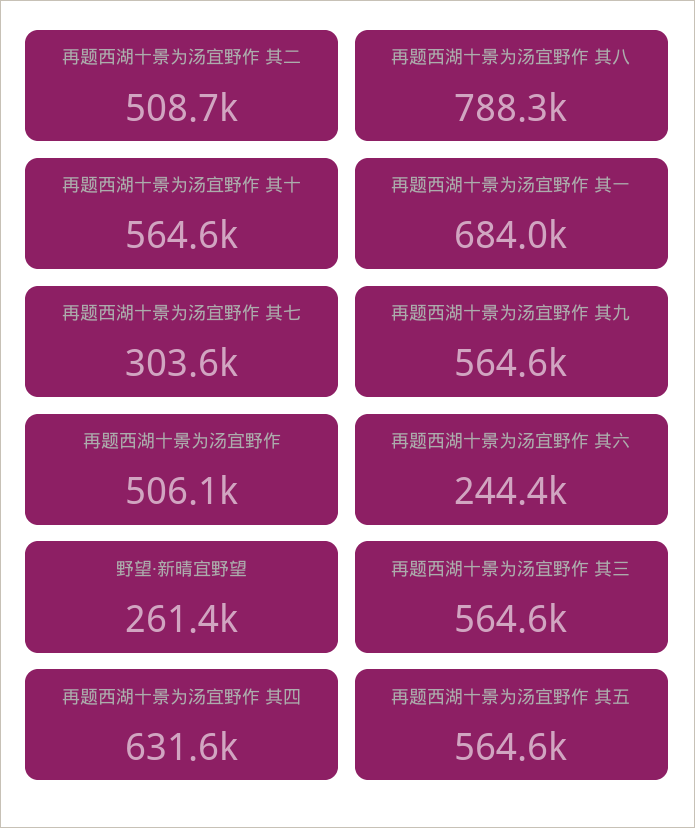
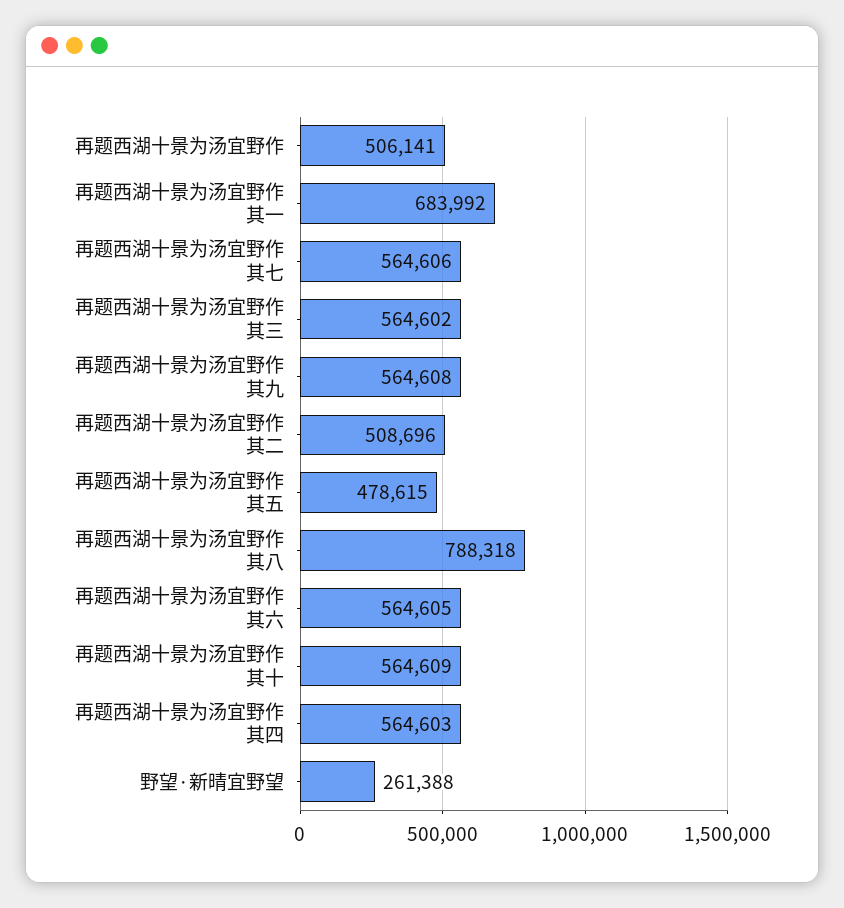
  {
    "再题西湖十景为汤宜野作 其二": 508696,
    "再题西湖十景为汤宜野作 其八": 788318,
    "再题西湖十景为汤宜野作 其十": 564609,
    "再题西湖十景为汤宜野作 其一": 683992,
-   "再题西湖十景为汤宜野作 其七": 303600,
+   "再题西湖十景为汤宜野作 其七": 564606,
    "再题西湖十景为汤宜野作 其九": 564608,
    "再题西湖十景为汤宜野作": 506141,
-   "再题西湖十景为汤宜野作 其六": 244400,
+   "再题西湖十景为汤宜野作 其六": 564605,
    "野望·新晴宜野望": 261388,
    "再题西湖十景为汤宜野作 其三": 564602,
-   "再题西湖十景为汤宜野作 其四": 631600,
+   "再题西湖十景为汤宜野作 其四": 564603,
-   "再题西湖十景为汤宜野作 其五": 564600
+   "再题西湖十景为汤宜野作 其五": 478615
  }

